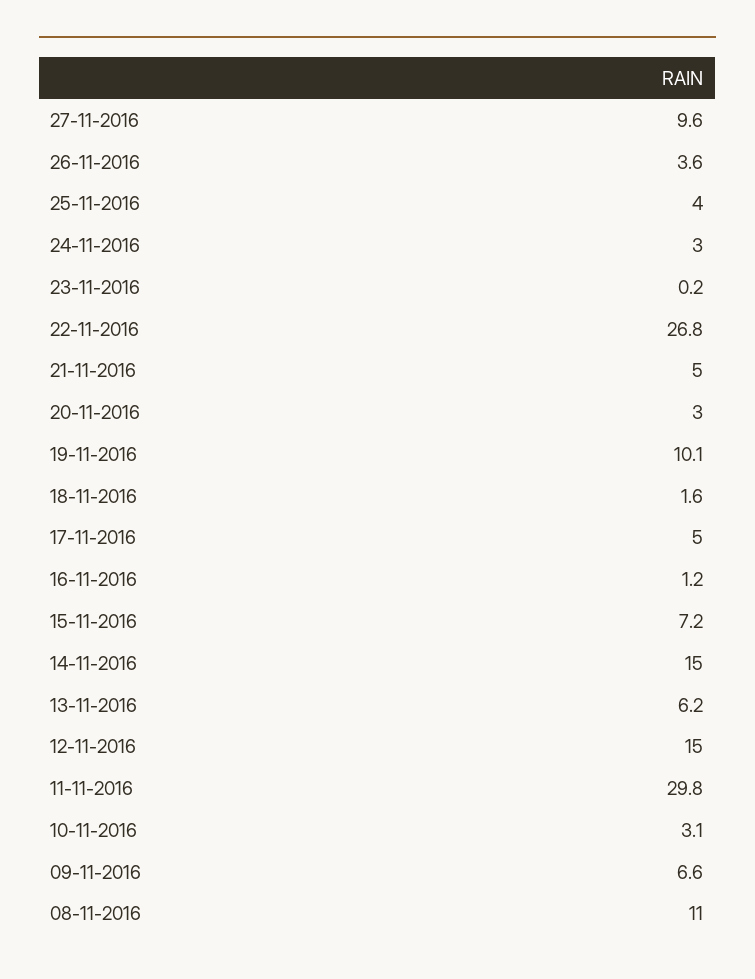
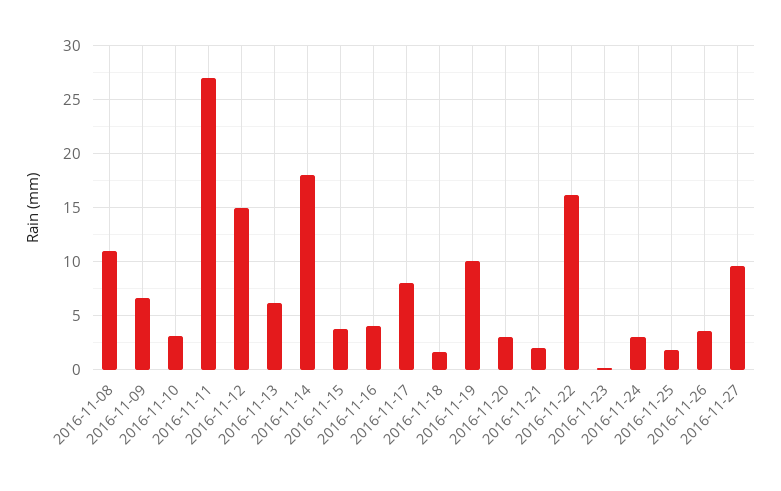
  {
    "27-11-2016": 9.6,
    "26-11-2016": 3.6,
-   "25-11-2016": 4,
+   "25-11-2016": 2,
    "24-11-2016": 3,
    "23-11-2016": 0.2,
-   "22-11-2016": 26.8,
+   "22-11-2016": 16,
-   "21-11-2016": 5,
+   "21-11-2016": 2,
    "20-11-2016": 3,
    "19-11-2016": 10.1,
    "18-11-2016": 1.6,
-   "17-11-2016": 5,
+   "17-11-2016": 8,
-   "16-11-2016": 1.2,
+   "16-11-2016": 4,
-   "15-11-2016": 7.2,
+   "15-11-2016": 4,
-   "14-11-2016": 15,
+   "14-11-2016": 18,
    "13-11-2016": 6.2,
    "12-11-2016": 15,
-   "11-11-2016": 29.8,
+   "11-11-2016": 27,
    "10-11-2016": 3.1,
    "09-11-2016": 6.6,
    "08-11-2016": 11
  }

